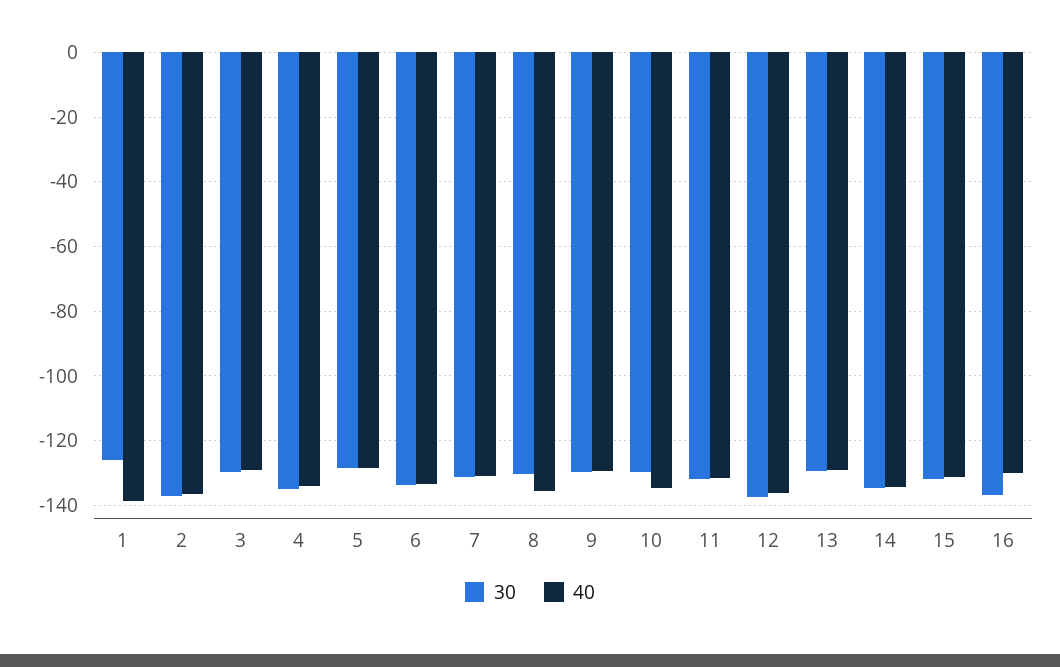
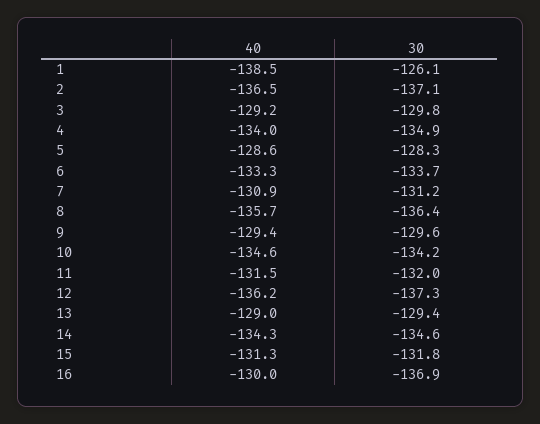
  {
    "30": {
      "1": -126.1,
      "2": -137.1,
      "3": -129.8,
      "4": -134.9,
      "5": -128.3,
      "6": -133.7,
      "7": -131.2,
-     "8": -130,
+     "8": -136.4,
      "9": -129.6,
-     "10": -130,
+     "10": -134.2,
      "11": -132,
      "12": -137.3,
      "13": -129.4,
      "14": -134.6,
      "15": -131.8,
      "16": -136.9
    },
    "40": {
      "1": -138.5,
      "2": -136.5,
      "3": -129.2,
      "4": -134,
      "5": -128.6,
      "6": -133.3,
      "7": -130.9,
      "8": -135.7,
      "9": -129.4,
      "10": -134.6,
      "11": -131.5,
      "12": -136.2,
      "13": -129,
      "14": -134.3,
      "15": -131.3,
      "16": -130
    }
  }

